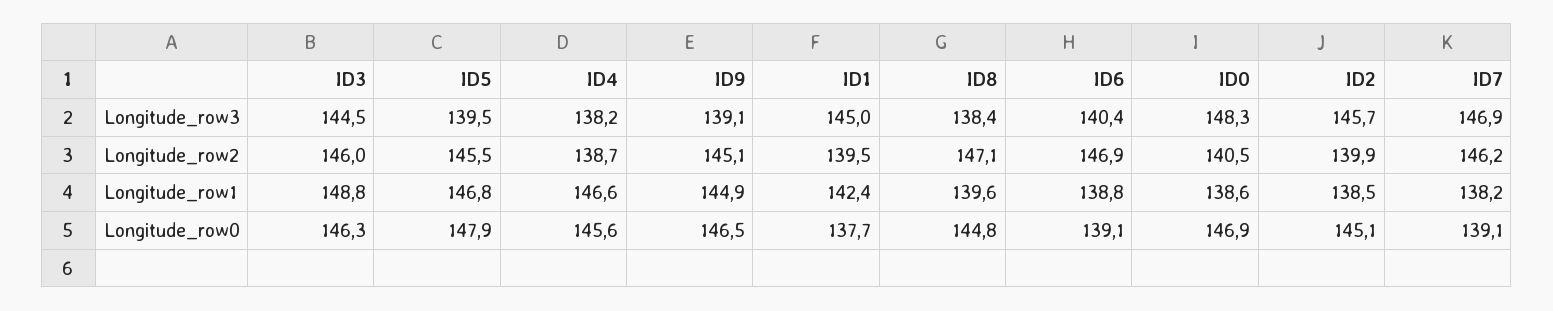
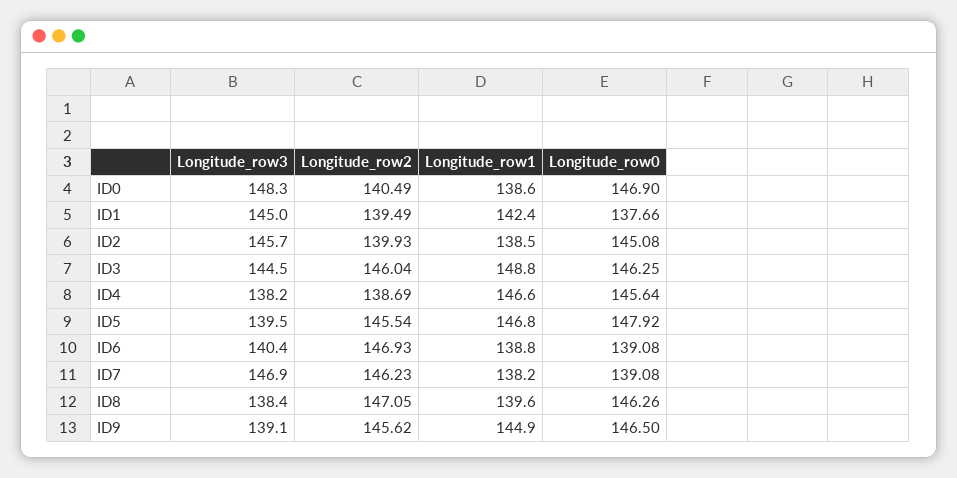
  {
    "ID3": {
      "Longitude_row3": 144.5,
      "Longitude_row2": 146.04,
      "Longitude_row1": 148.8,
      "Longitude_row0": 146.25
    },
    "ID5": {
      "Longitude_row3": 139.5,
      "Longitude_row2": 145.54,
      "Longitude_row1": 146.8,
      "Longitude_row0": 147.92
    },
    "ID4": {
      "Longitude_row3": 138.2,
      "Longitude_row2": 138.69,
      "Longitude_row1": 146.6,
      "Longitude_row0": 145.64
    },
    "ID9": {
      "Longitude_row3": 139.1,
-     "Longitude_row2": 145.1,
+     "Longitude_row2": 145.62,
      "Longitude_row1": 144.9,
      "Longitude_row0": 146.5
    },
    "ID1": {
      "Longitude_row3": 145,
      "Longitude_row2": 139.49,
      "Longitude_row1": 142.4,
      "Longitude_row0": 137.66
    },
    "ID8": {
      "Longitude_row3": 138.4,
      "Longitude_row2": 147.05,
      "Longitude_row1": 139.6,
-     "Longitude_row0": 144.8
+     "Longitude_row0": 146.26
    },
    "ID6": {
      "Longitude_row3": 140.4,
      "Longitude_row2": 146.93,
      "Longitude_row1": 138.8,
      "Longitude_row0": 139.08
    },
    "ID0": {
      "Longitude_row3": 148.3,
      "Longitude_row2": 140.49,
      "Longitude_row1": 138.6,
      "Longitude_row0": 146.9
    },
    "ID2": {
      "Longitude_row3": 145.7,
      "Longitude_row2": 139.93,
      "Longitude_row1": 138.5,
      "Longitude_row0": 145.08
    },
    "ID7": {
      "Longitude_row3": 146.9,
      "Longitude_row2": 146.23,
      "Longitude_row1": 138.2,
      "Longitude_row0": 139.08
    }
  }

